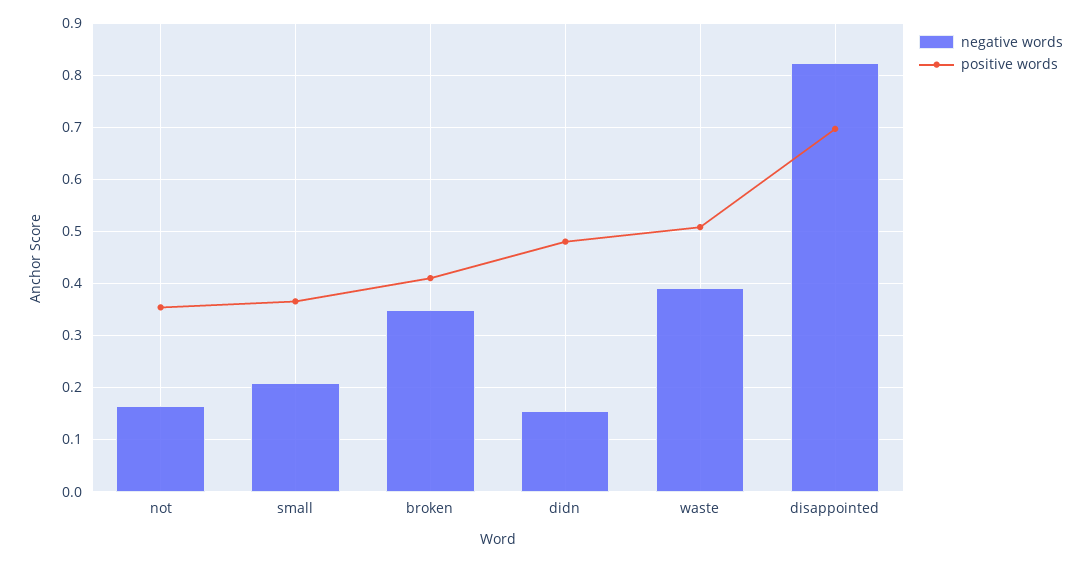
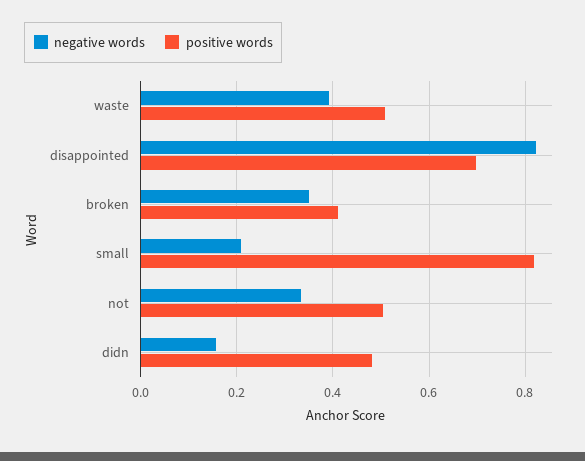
  {
    "negative words": {
-     "not": 0.16,
+     "not": 0.34,
      "small": 0.2,
      "broken": 0.34,
      "didn": 0.16,
      "waste": 0.4,
      "disappointed": 0.82
    },
    "positive words": {
-     "not": 0.36,
+     "not": 0.5,
-     "small": 0.36,
+     "small": 0.82,
      "broken": 0.42,
      "didn": 0.48,
      "waste": 0.5,
      "disappointed": 0.7
    }
  }

